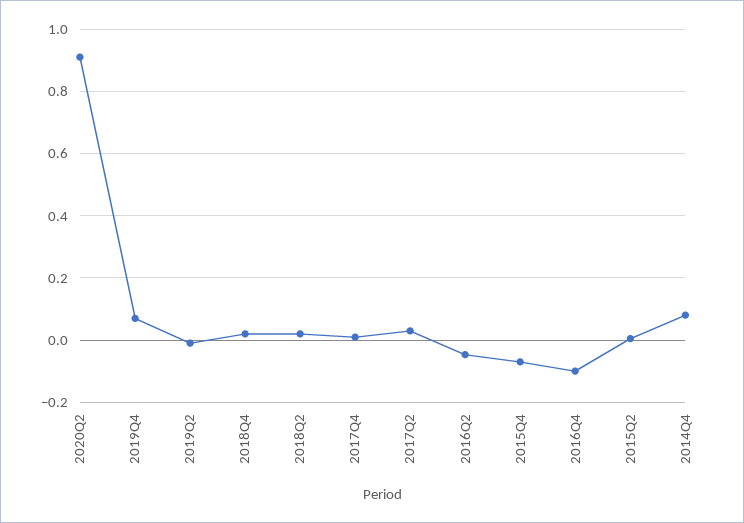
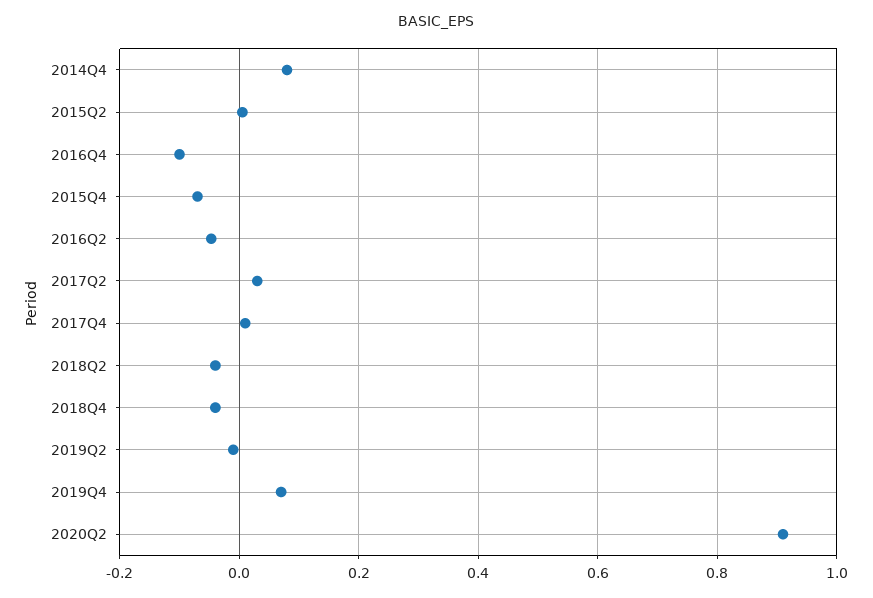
  {
    "2020Q2": 0.92,
    "2019Q4": 0.08,
    "2019Q2": -0.02,
-   "2018Q4": 0.02,
+   "2018Q4": -0.04,
-   "2018Q2": 0.02,
+   "2018Q2": -0.04,
    "2017Q4": 0.02,
    "2017Q2": 0.04,
    "2016Q2": -0.04,
    "2015Q4": -0.08,
    "2016Q4": -0.1,
    "2015Q2": 0,
    "2014Q4": 0.08
  }

